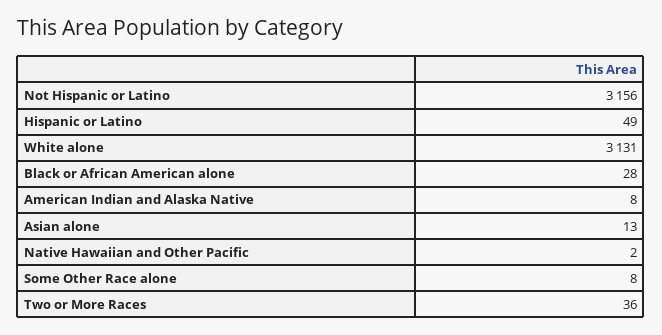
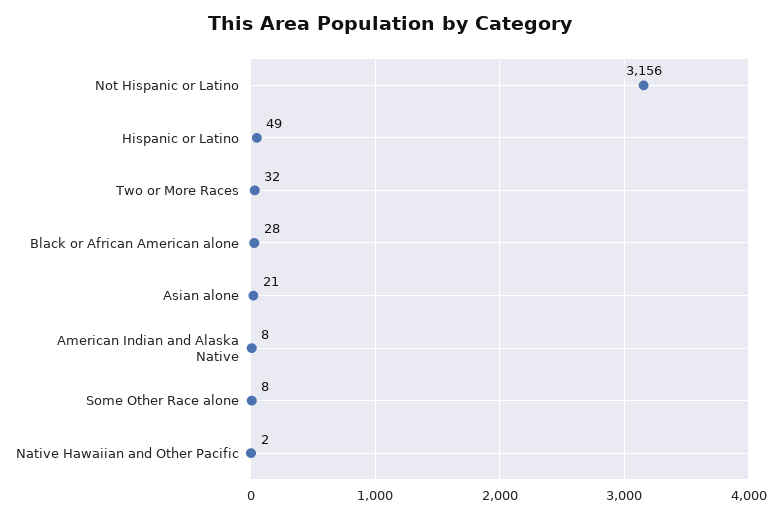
  {
    "Not Hispanic or Latino": 3156,
    "Hispanic or Latino": 49,
-   "White alone": 3131,
    "Black or African American alone": 28,
    "American Indian and Alaska Native": 8,
-   "Asian alone": 13,
+   "Asian alone": 21,
    "Native Hawaiian and Other Pacific": 2,
    "Some Other Race alone": 8,
-   "Two or More Races": 36
+   "Two or More Races": 32
  }

